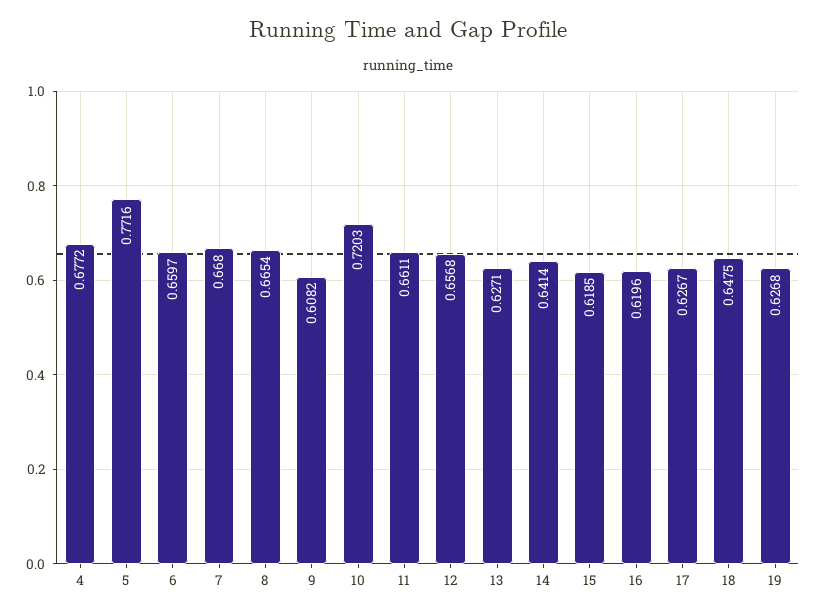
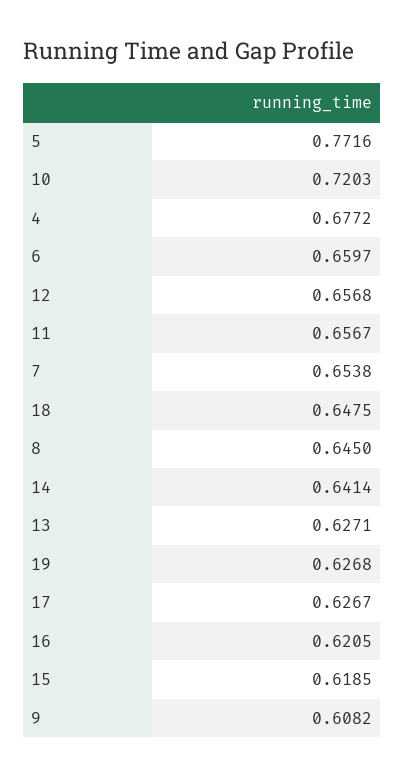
  {
    "4": 0.6772,
    "5": 0.7716,
    "6": 0.6597,
-   "7": 0.668,
+   "7": 0.6538,
-   "8": 0.6654,
+   "8": 0.645,
    "9": 0.6082,
    "10": 0.7203,
-   "11": 0.6611,
+   "11": 0.6567,
    "12": 0.6568,
    "13": 0.6271,
    "14": 0.6414,
    "15": 0.6185,
-   "16": 0.6196,
+   "16": 0.6205,
    "17": 0.6267,
    "18": 0.6475,
    "19": 0.6268
  }

